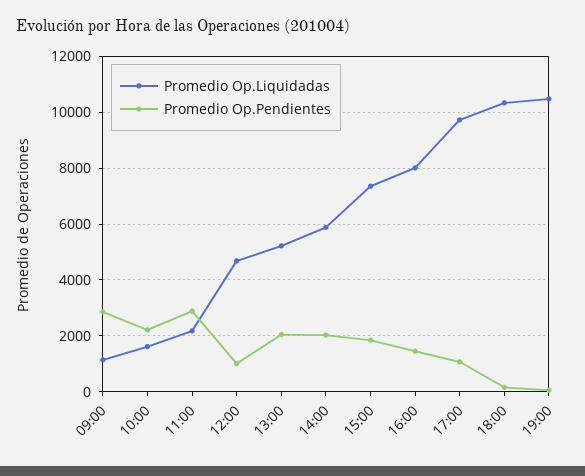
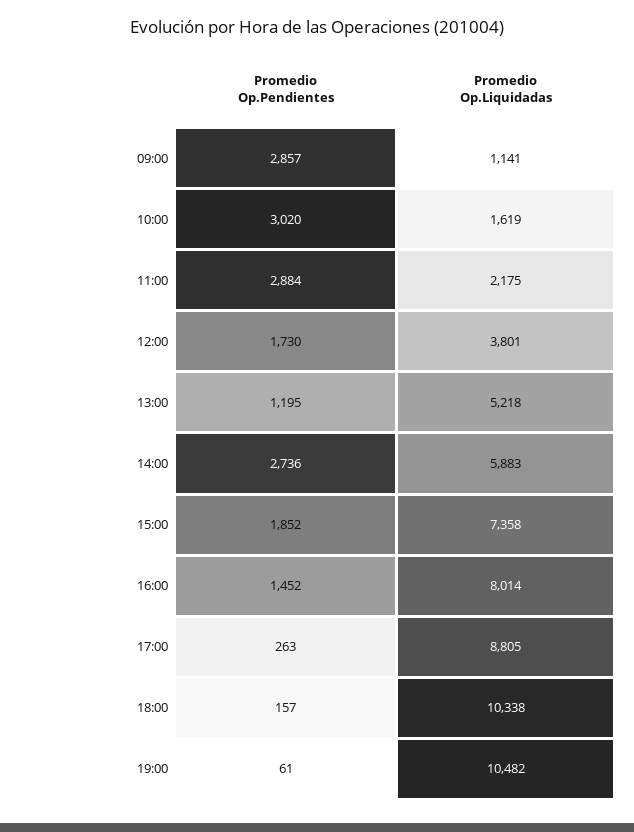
  {
    "Promedio Op.Liquidadas": {
      "09:00": 1141,
      "10:00": 1619,
      "11:00": 2175,
-     "12:00": 4750,
+     "12:00": 3801,
      "13:00": 5218,
      "14:00": 5883,
      "15:00": 7358,
      "16:00": 8014,
-     "17:00": 9750,
+     "17:00": 8805,
      "18:00": 10338,
      "19:00": 10482
    },
    "Promedio Op.Pendientes": {
      "09:00": 2857,
-     "10:00": 2250,
+     "10:00": 3020,
      "11:00": 2884,
-     "12:00": 1000,
+     "12:00": 1730,
-     "13:00": 2000,
+     "13:00": 1195,
-     "14:00": 2000,
+     "14:00": 2736,
      "15:00": 1852,
      "16:00": 1452,
-     "17:00": 1000,
+     "17:00": 263,
      "18:00": 157,
      "19:00": 61
    }
  }

